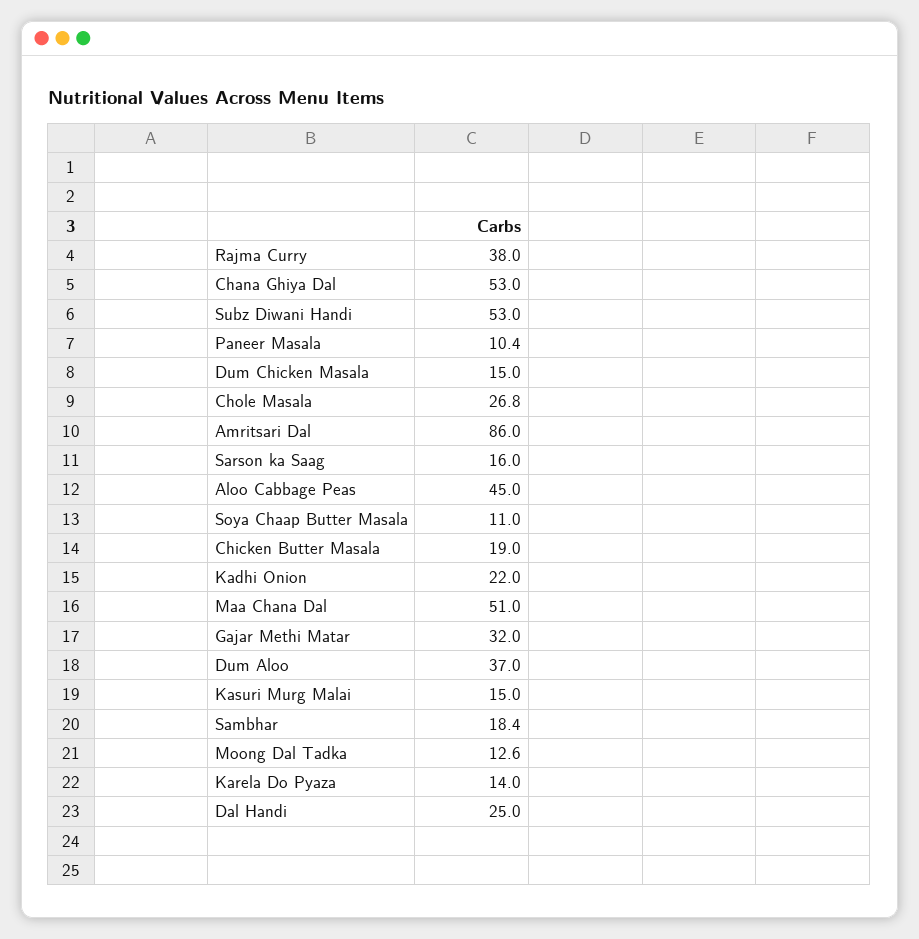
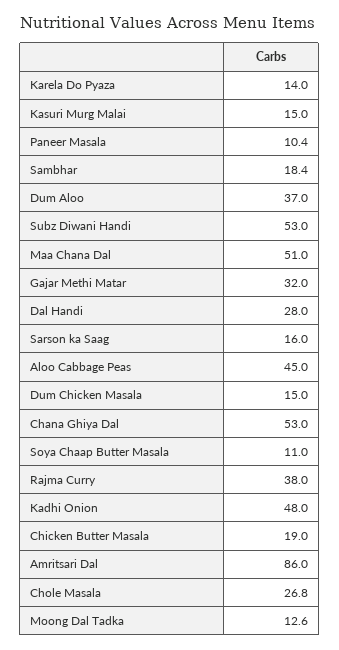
  {
    "Rajma Curry": 38,
    "Chana Ghiya Dal": 53,
    "Subz Diwani Handi": 53,
    "Paneer Masala": 10.4,
    "Dum Chicken Masala": 15,
    "Chole Masala": 26.8,
    "Amritsari Dal": 86,
    "Sarson ka Saag": 16,
    "Aloo Cabbage Peas": 45,
    "Soya Chaap Butter Masala": 11,
    "Chicken Butter Masala": 19,
-   "Kadhi Onion": 22,
+   "Kadhi Onion": 48,
    "Maa Chana Dal": 51,
    "Gajar Methi Matar": 32,
    "Dum Aloo": 37,
    "Kasuri Murg Malai": 15,
    "Sambhar": 18.4,
    "Moong Dal Tadka": 12.6,
    "Karela Do Pyaza": 14,
-   "Dal Handi": 25
+   "Dal Handi": 28
  }

